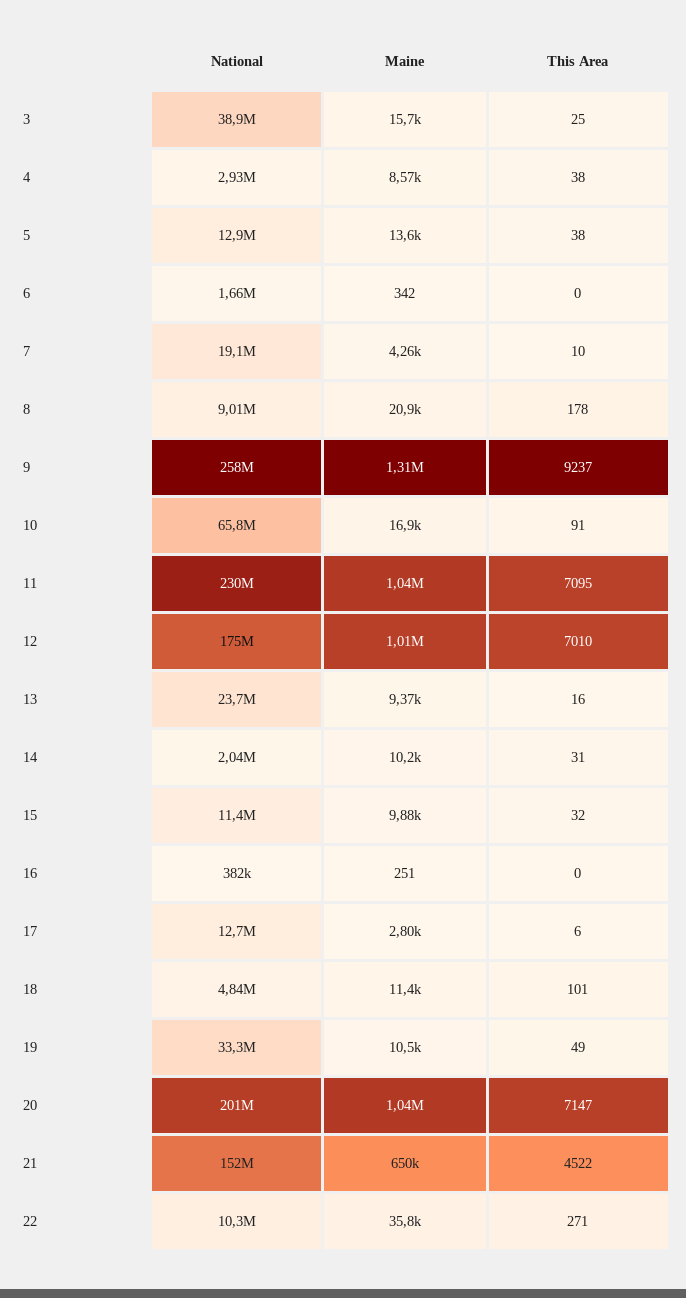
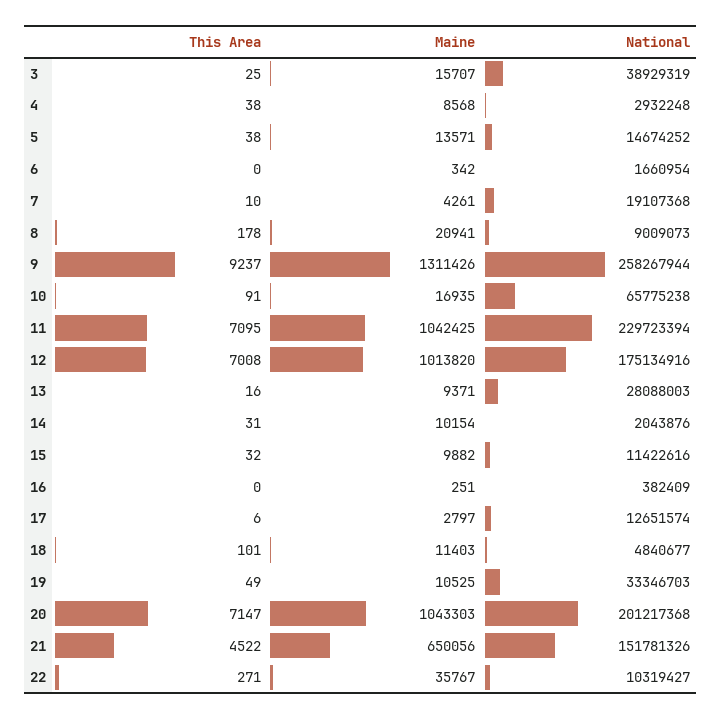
  {
    "National": {
      "3": 38929319,
      "4": 2932248,
-     "5": 12900000,
+     "5": 14674252,
      "6": 1660954,
      "7": 19107368,
      "8": 9009073,
      "9": 258267944,
      "10": 65775238,
      "11": 229723394,
      "12": 175134916,
-     "13": 23700000,
+     "13": 28088003,
      "14": 2043876,
      "15": 11422616,
      "16": 382409,
      "17": 12651574,
      "18": 4840677,
      "19": 33346703,
      "20": 201217368,
      "21": 151781326,
      "22": 10319427
    },
    "Maine": {
      "3": 15707,
      "4": 8568,
      "5": 13571,
      "6": 342,
      "7": 4261,
      "8": 20941,
      "9": 1311426,
      "10": 16935,
      "11": 1042425,
      "12": 1013820,
      "13": 9371,
      "14": 10154,
      "15": 9882,
      "16": 251,
      "17": 2797,
      "18": 11403,
      "19": 10525,
      "20": 1043303,
      "21": 650056,
      "22": 35767
    },
    "This Area": {
      "3": 25,
      "4": 38,
      "5": 38,
      "6": 0,
      "7": 10,
      "8": 178,
      "9": 9237,
      "10": 91,
      "11": 7095,
-     "12": 7010,
+     "12": 7008,
      "13": 16,
      "14": 31,
      "15": 32,
      "16": 0,
      "17": 6,
      "18": 101,
      "19": 49,
      "20": 7147,
      "21": 4522,
      "22": 271
    }
  }

